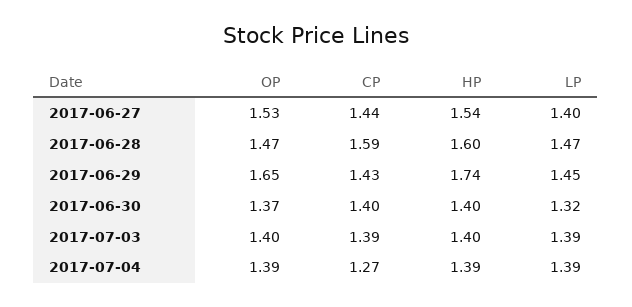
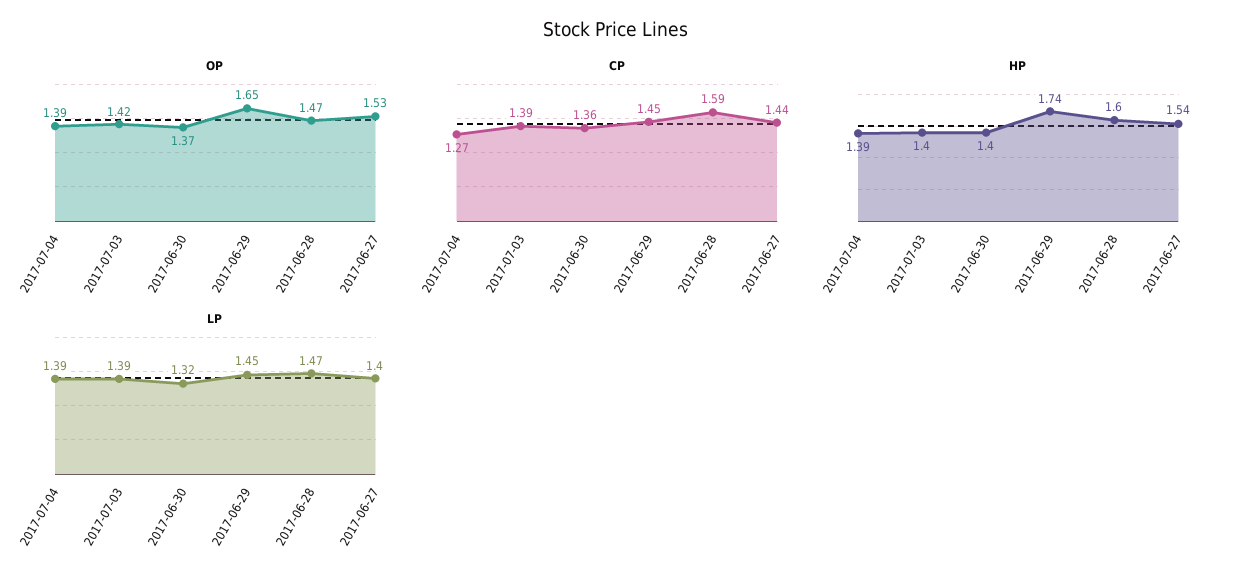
  {
    "OP": {
      "2017-06-27": 1.53,
      "2017-06-28": 1.47,
      "2017-06-29": 1.65,
      "2017-06-30": 1.37,
-     "2017-07-03": 1.4,
+     "2017-07-03": 1.42,
      "2017-07-04": 1.39
    },
    "CP": {
      "2017-06-27": 1.44,
      "2017-06-28": 1.59,
-     "2017-06-29": 1.43,
+     "2017-06-29": 1.45,
-     "2017-06-30": 1.4,
+     "2017-06-30": 1.36,
      "2017-07-03": 1.39,
      "2017-07-04": 1.27
    },
    "HP": {
      "2017-06-27": 1.54,
      "2017-06-28": 1.6,
      "2017-06-29": 1.74,
      "2017-06-30": 1.4,
      "2017-07-03": 1.4,
      "2017-07-04": 1.39
    },
    "LP": {
      "2017-06-27": 1.4,
      "2017-06-28": 1.47,
      "2017-06-29": 1.45,
      "2017-06-30": 1.32,
      "2017-07-03": 1.39,
      "2017-07-04": 1.39
    }
  }

